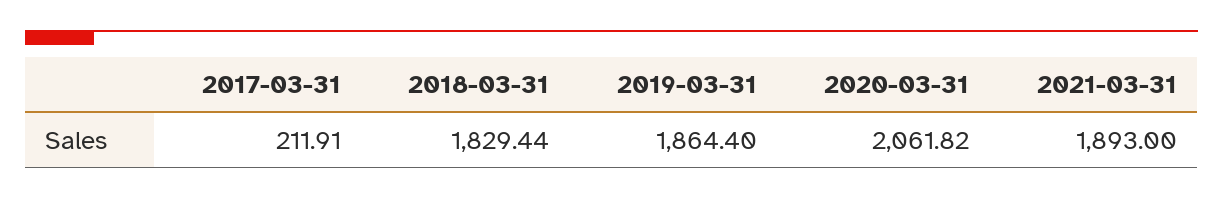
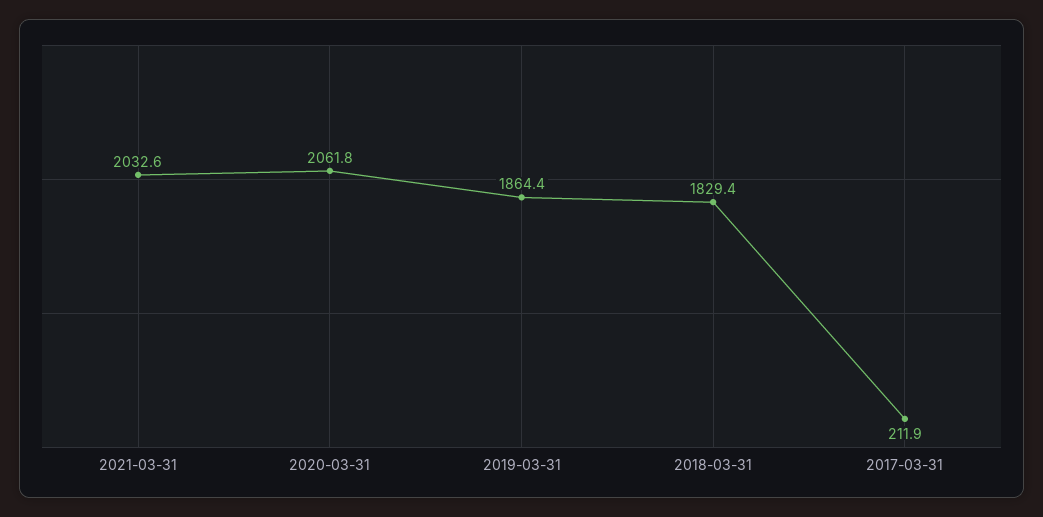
  {
    "2017-03-31": 211.91,
    "2018-03-31": 1829.44,
    "2019-03-31": 1864.4,
    "2020-03-31": 2061.82,
-   "2021-03-31": 1893
+   "2021-03-31": 2032.6
  }

